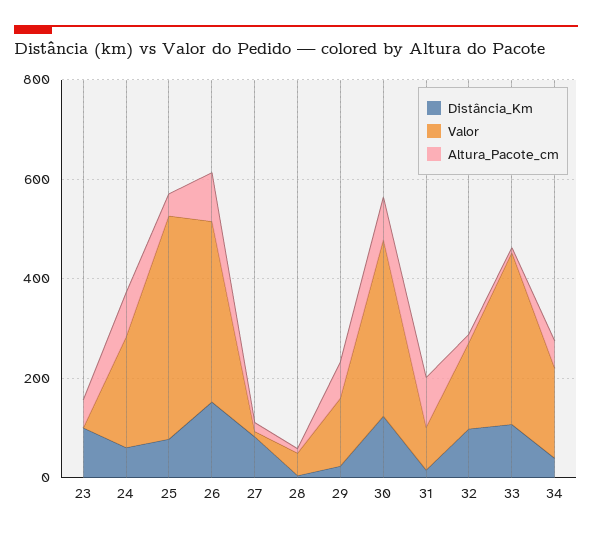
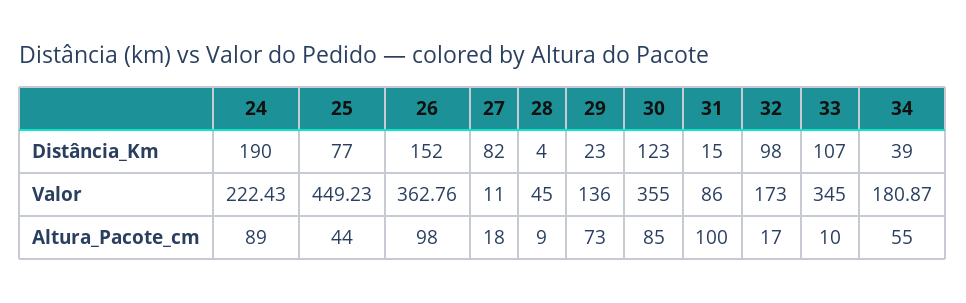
  {
    "Distância_Km": {
-     "23": 100,
-     "24": 50,
+     "24": 190,
      "25": 77,
      "26": 152,
      "27": 82,
      "28": 4,
      "29": 23,
      "30": 123,
      "31": 15,
      "32": 98,
      "33": 107,
      "34": 39
    },
    "Valor": {
-     "23": 0,
      "24": 222.43,
      "25": 449.23,
      "26": 362.76,
      "27": 11,
      "28": 45,
      "29": 136,
      "30": 355,
      "31": 86,
      "32": 173,
      "33": 345,
      "34": 180.87
    },
    "Altura_Pacote_cm": {
-     "23": 50,
      "24": 89,
      "25": 44,
      "26": 98,
      "27": 18,
      "28": 9,
      "29": 73,
      "30": 85,
      "31": 100,
      "32": 17,
      "33": 10,
      "34": 55
    }
  }

